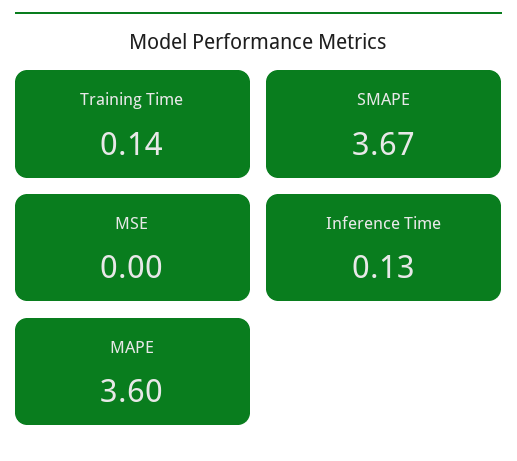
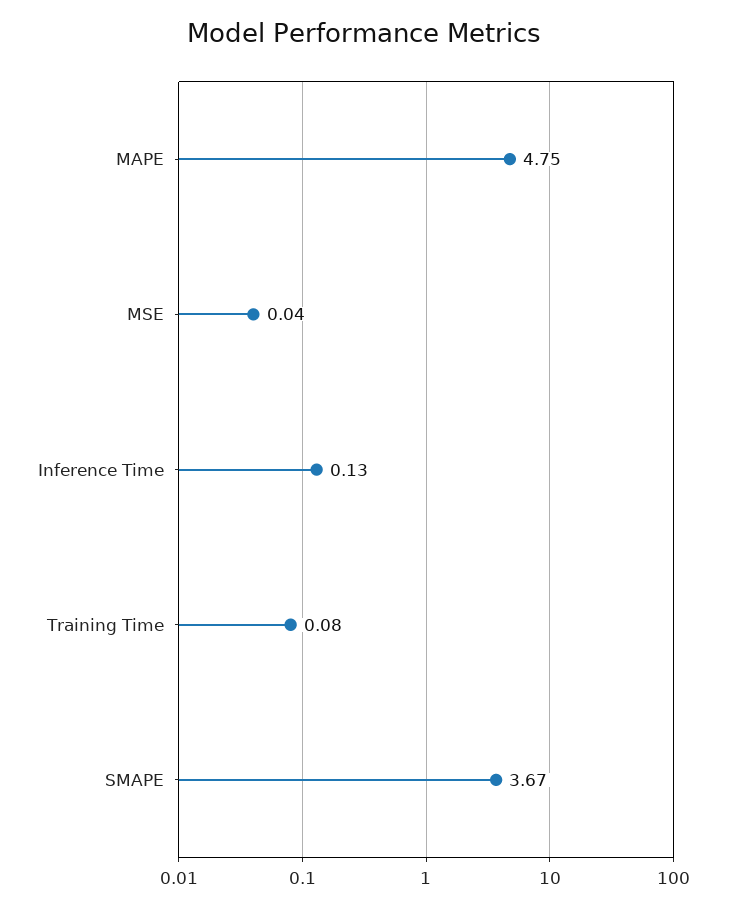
  {
-   "Training Time": 0.14,
+   "Training Time": 0.08,
    "SMAPE": 3.67,
-   "MSE": 0,
+   "MSE": 0.04,
    "Inference Time": 0.13,
-   "MAPE": 3.6
+   "MAPE": 4.75
  }

